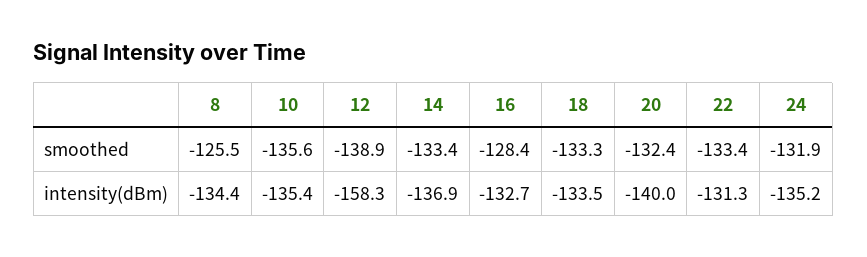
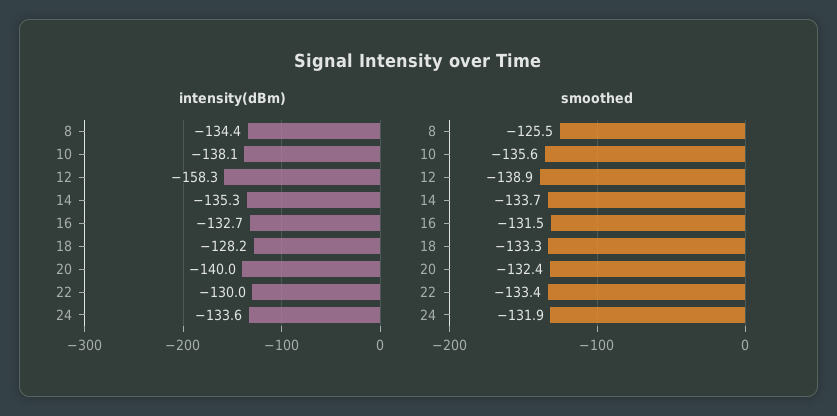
  {
    "smoothed": {
      "8": -125.5,
      "10": -135.6,
      "12": -138.9,
-     "14": -133.4,
+     "14": -133.7,
-     "16": -128.4,
+     "16": -131.5,
      "18": -133.3,
      "20": -132.4,
      "22": -133.4,
      "24": -131.9
    },
    "intensity(dBm)": {
      "8": -134.4,
-     "10": -135.4,
+     "10": -138.1,
      "12": -158.3,
-     "14": -136.9,
+     "14": -135.3,
      "16": -132.7,
-     "18": -133.5,
+     "18": -128.2,
      "20": -140,
-     "22": -131.3,
+     "22": -130,
-     "24": -135.2
+     "24": -133.6
    }
  }

